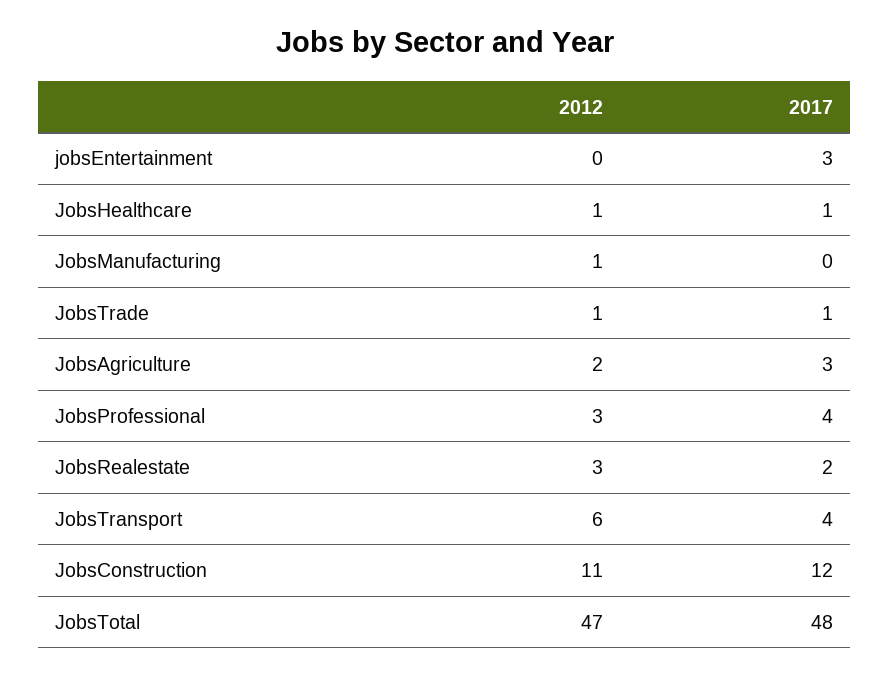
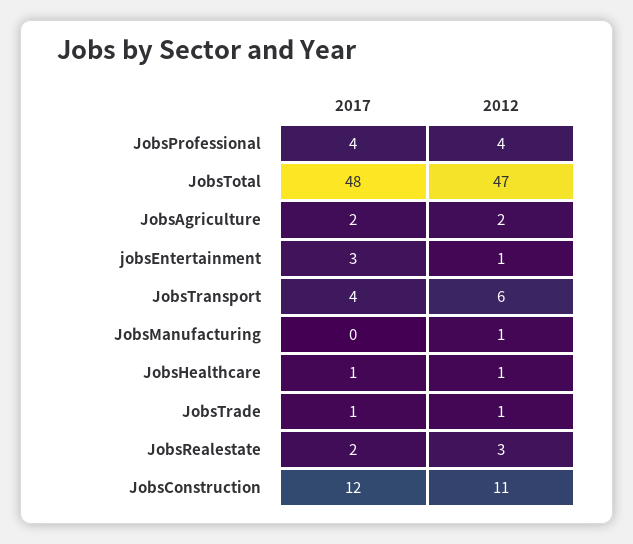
  {
    "2012": {
-     "jobsEntertainment": 0,
+     "jobsEntertainment": 1,
      "JobsHealthcare": 1,
      "JobsManufacturing": 1,
      "JobsTrade": 1,
      "JobsAgriculture": 2,
-     "JobsProfessional": 3,
+     "JobsProfessional": 4,
      "JobsRealestate": 3,
      "JobsTransport": 6,
      "JobsConstruction": 11,
      "JobsTotal": 47
    },
    "2017": {
      "jobsEntertainment": 3,
      "JobsHealthcare": 1,
      "JobsManufacturing": 0,
      "JobsTrade": 1,
-     "JobsAgriculture": 3,
+     "JobsAgriculture": 2,
      "JobsProfessional": 4,
      "JobsRealestate": 2,
      "JobsTransport": 4,
      "JobsConstruction": 12,
      "JobsTotal": 48
    }
  }

